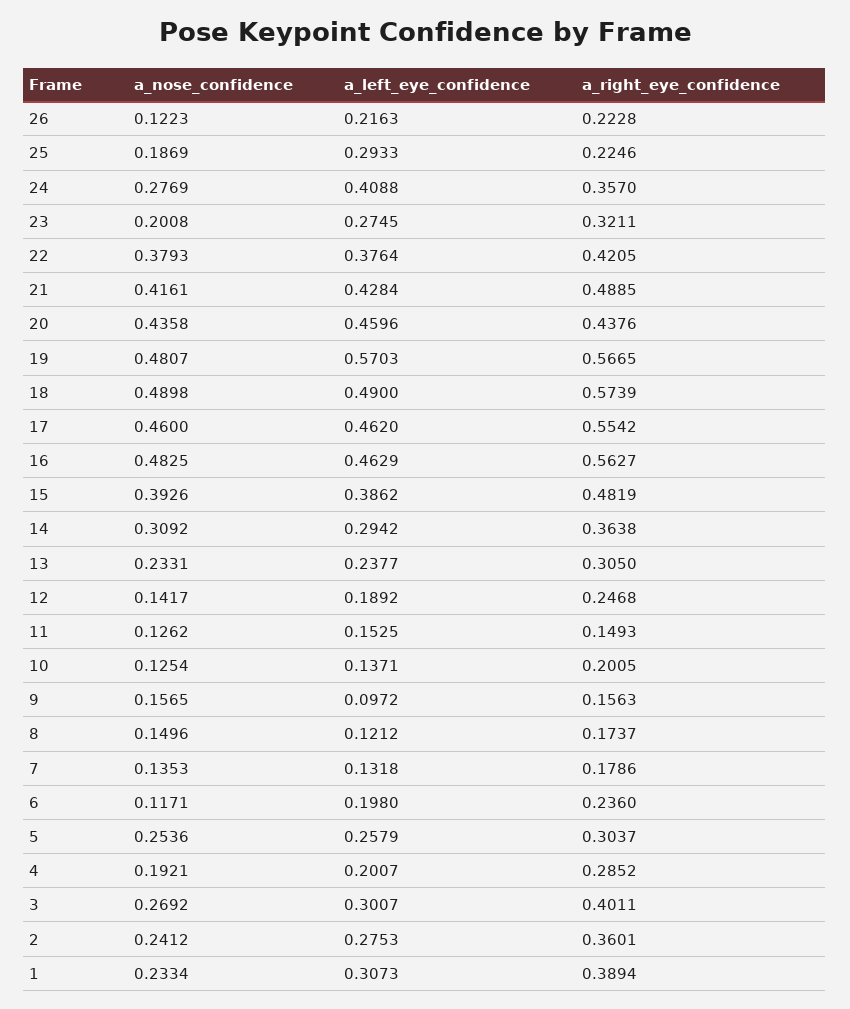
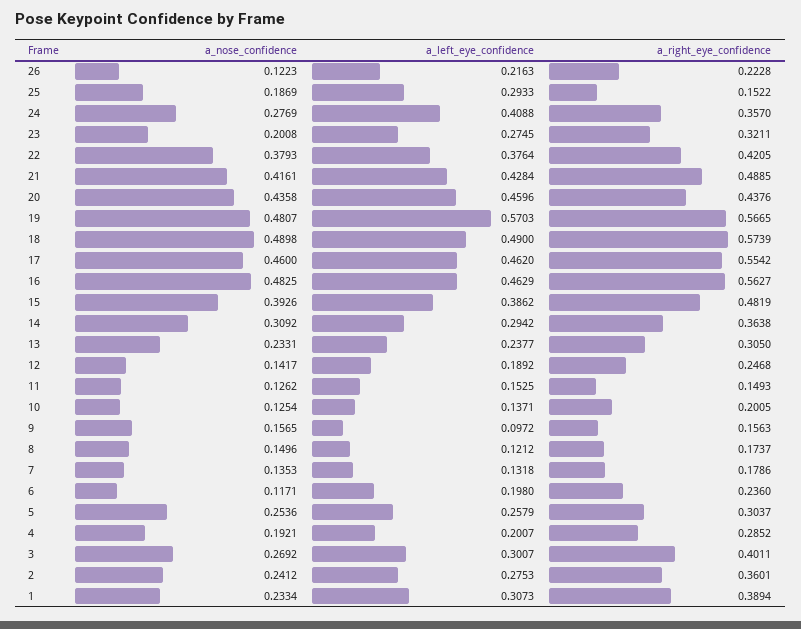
  {
    "a_nose_confidence": {
      "26": 0.1223,
      "25": 0.1869,
      "24": 0.2769,
      "23": 0.2008,
      "22": 0.3793,
      "21": 0.4161,
      "20": 0.4358,
      "19": 0.4807,
      "18": 0.4898,
      "17": 0.46,
      "16": 0.4825,
      "15": 0.3926,
      "14": 0.3092,
      "13": 0.2331,
      "12": 0.1417,
      "11": 0.1262,
      "10": 0.1254,
      "9": 0.1565,
      "8": 0.1496,
      "7": 0.1353,
      "6": 0.1171,
      "5": 0.2536,
      "4": 0.1921,
      "3": 0.2692,
      "2": 0.2412,
      "1": 0.2334
    },
    "a_left_eye_confidence": {
      "26": 0.2163,
      "25": 0.2933,
      "24": 0.4088,
      "23": 0.2745,
      "22": 0.3764,
      "21": 0.4284,
      "20": 0.4596,
      "19": 0.5703,
      "18": 0.49,
      "17": 0.462,
      "16": 0.4629,
      "15": 0.3862,
      "14": 0.2942,
      "13": 0.2377,
      "12": 0.1892,
      "11": 0.1525,
      "10": 0.1371,
      "9": 0.0972,
      "8": 0.1212,
      "7": 0.1318,
      "6": 0.198,
      "5": 0.2579,
      "4": 0.2007,
      "3": 0.3007,
      "2": 0.2753,
      "1": 0.3073
    },
    "a_right_eye_confidence": {
      "26": 0.2228,
-     "25": 0.2246,
+     "25": 0.1522,
      "24": 0.357,
      "23": 0.3211,
      "22": 0.4205,
      "21": 0.4885,
      "20": 0.4376,
      "19": 0.5665,
      "18": 0.5739,
      "17": 0.5542,
      "16": 0.5627,
      "15": 0.4819,
      "14": 0.3638,
      "13": 0.305,
      "12": 0.2468,
      "11": 0.1493,
      "10": 0.2005,
      "9": 0.1563,
      "8": 0.1737,
      "7": 0.1786,
      "6": 0.236,
      "5": 0.3037,
      "4": 0.2852,
      "3": 0.4011,
      "2": 0.3601,
      "1": 0.3894
    }
  }

